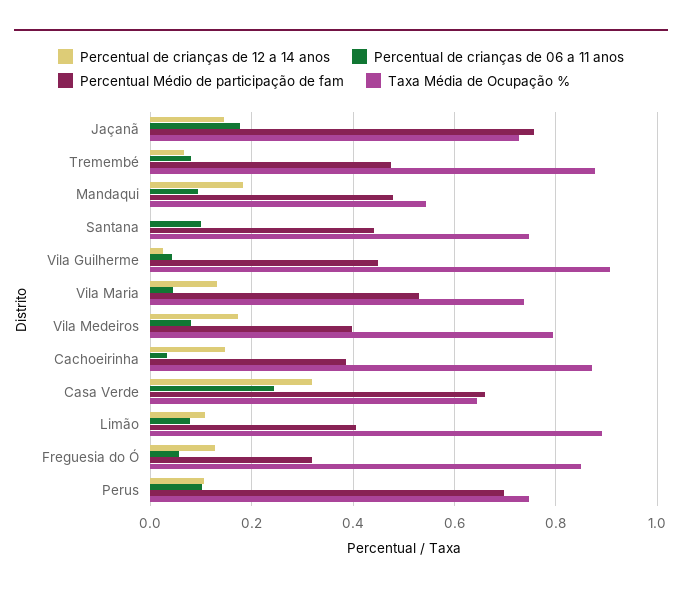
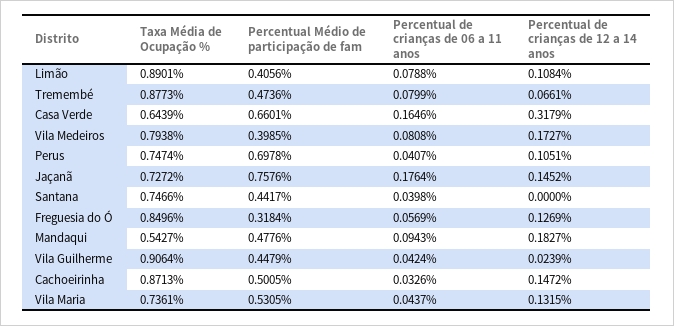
  {
    "Percentual de crianças de 12 a 14 anos": {
      "Jaçanã": 0.1452,
      "Tremembé": 0.0661,
      "Mandaqui": 0.1827,
      "Santana": 0,
      "Vila Guilherme": 0.0239,
      "Vila Maria": 0.1315,
      "Vila Medeiros": 0.1727,
      "Cachoeirinha": 0.1472,
      "Casa Verde": 0.3179,
      "Limão": 0.1084,
      "Freguesia do Ó": 0.1269,
      "Perus": 0.1051
    },
    "Percentual de crianças de 06 a 11 anos": {
      "Jaçanã": 0.1764,
      "Tremembé": 0.0799,
      "Mandaqui": 0.0943,
-     "Santana": 0.1,
+     "Santana": 0.0398,
      "Vila Guilherme": 0.0424,
      "Vila Maria": 0.0437,
      "Vila Medeiros": 0.0808,
      "Cachoeirinha": 0.0326,
-     "Casa Verde": 0.24,
+     "Casa Verde": 0.1646,
      "Limão": 0.0788,
      "Freguesia do Ó": 0.0569,
-     "Perus": 0.1
+     "Perus": 0.0407
    },
    "Percentual Médio de participação de fam": {
      "Jaçanã": 0.7576,
      "Tremembé": 0.4736,
      "Mandaqui": 0.4776,
      "Santana": 0.4417,
      "Vila Guilherme": 0.4479,
      "Vila Maria": 0.5305,
      "Vila Medeiros": 0.3985,
-     "Cachoeirinha": 0.38,
+     "Cachoeirinha": 0.5005,
      "Casa Verde": 0.6601,
      "Limão": 0.4056,
      "Freguesia do Ó": 0.3184,
      "Perus": 0.6978
    },
    "Taxa Média de Ocupação %": {
      "Jaçanã": 0.7272,
      "Tremembé": 0.8773,
      "Mandaqui": 0.5427,
      "Santana": 0.7466,
      "Vila Guilherme": 0.9064,
      "Vila Maria": 0.7361,
      "Vila Medeiros": 0.7938,
      "Cachoeirinha": 0.8713,
      "Casa Verde": 0.6439,
      "Limão": 0.8901,
      "Freguesia do Ó": 0.8496,
      "Perus": 0.7474
    }
  }

